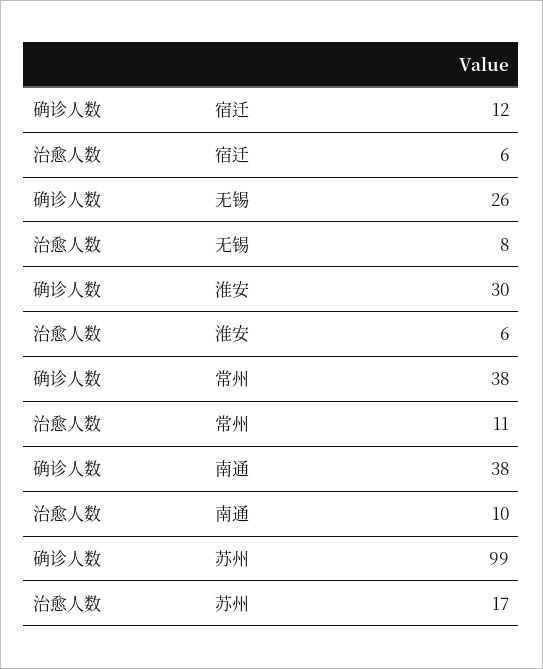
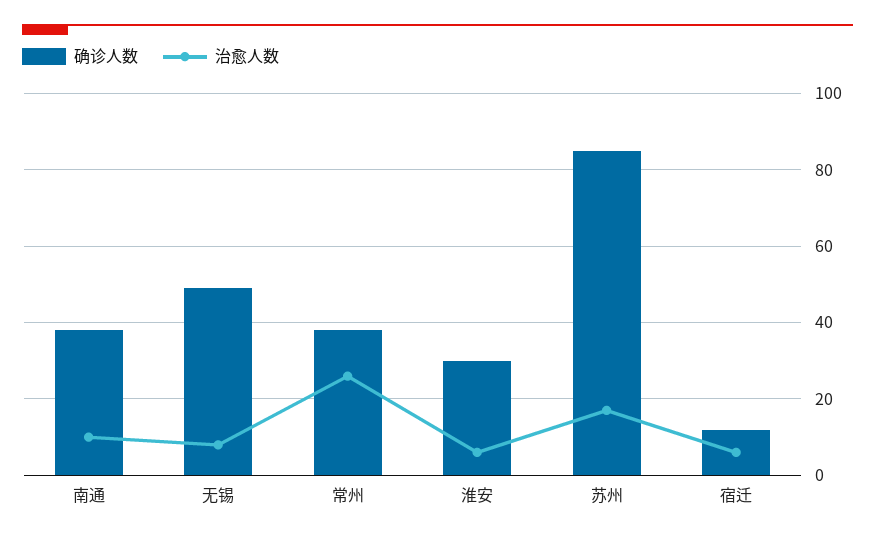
  {
    "确诊人数": {
      "宿迁": 12,
-     "无锡": 26,
+     "无锡": 50,
      "淮安": 30,
      "常州": 38,
      "南通": 38,
-     "苏州": 99
+     "苏州": 85
    },
    "治愈人数": {
      "宿迁": 6,
      "无锡": 8,
      "淮安": 6,
-     "常州": 11,
+     "常州": 25,
      "南通": 10,
      "苏州": 17
    }
  }

